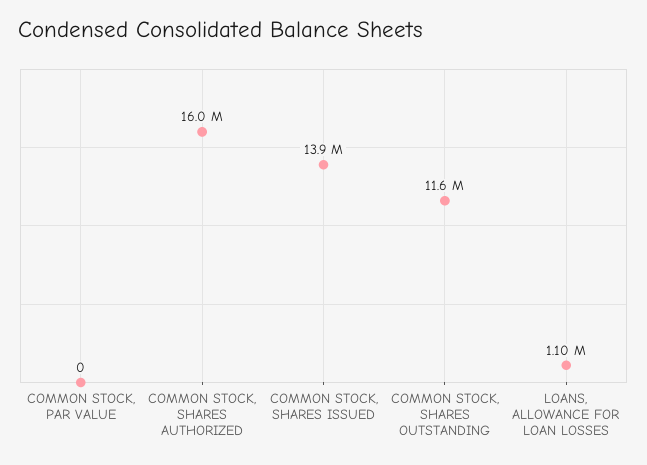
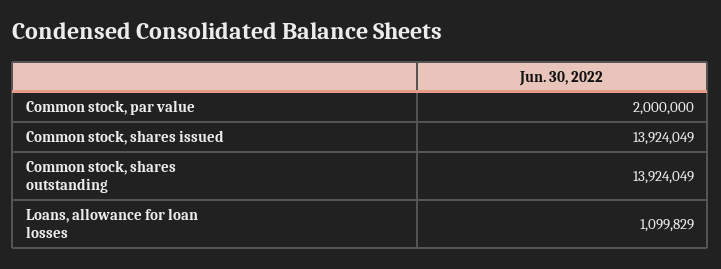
  {
-   "COMMON STOCK, PAR VALUE": 0,
+   "COMMON STOCK, PAR VALUE": 2000000,
-   "COMMON STOCK, SHARES AUTHORIZED": 16000000,
    "COMMON STOCK, SHARES ISSUED": 13924049,
-   "COMMON STOCK, SHARES OUTSTANDING": 11600000,
+   "COMMON STOCK, SHARES OUTSTANDING": 13924049,
    "LOANS, ALLOWANCE FOR LOAN LOSSES": 1099829
  }

